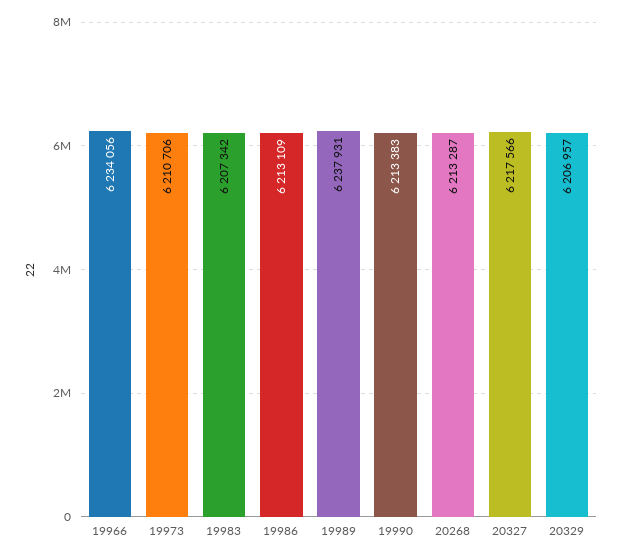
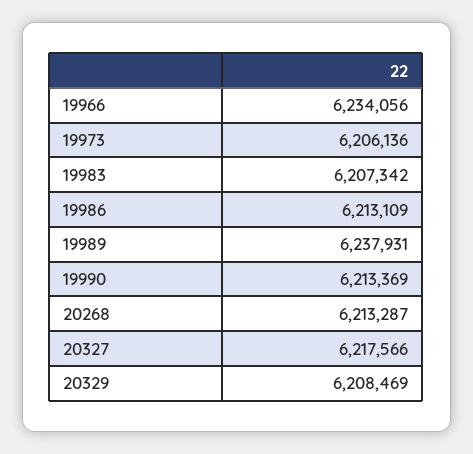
  {
    "19966": 6234056,
-   "19973": 6210706,
+   "19973": 6206136,
    "19983": 6207342,
    "19986": 6213109,
    "19989": 6237931,
-   "19990": 6213383,
+   "19990": 6213369,
    "20268": 6213287,
    "20327": 6217566,
-   "20329": 6206957
+   "20329": 6208469
  }

